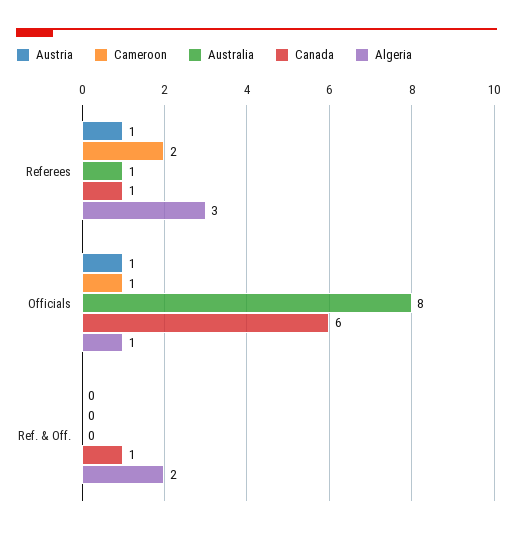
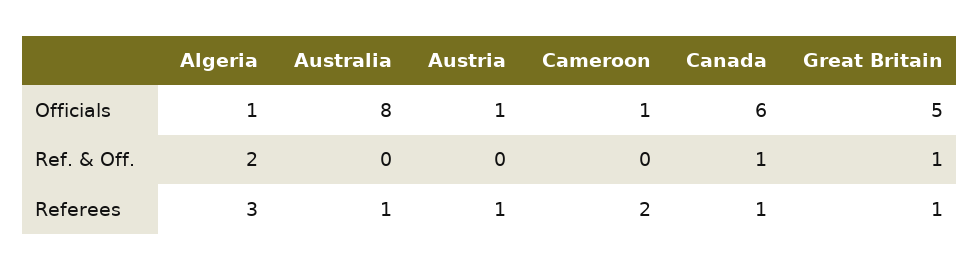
  {
    "Austria": {
      "Referees": 1,
      "Officials": 1,
      "Ref. & Off.": 0
    },
    "Cameroon": {
      "Referees": 2,
      "Officials": 1,
      "Ref. & Off.": 0
    },
    "Australia": {
      "Referees": 1,
      "Officials": 8,
      "Ref. & Off.": 0
    },
    "Canada": {
      "Referees": 1,
      "Officials": 6,
      "Ref. & Off.": 1
    },
    "Algeria": {
      "Referees": 3,
      "Officials": 1,
      "Ref. & Off.": 2
-   }
+   },
+   "Great Britain": {
+     "Officials": 5,
+     "Ref. & Off.": 1,
+     "Referees": 1
+   }
  }

